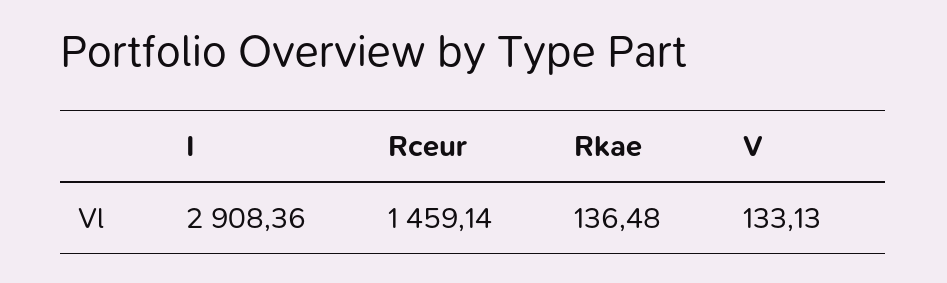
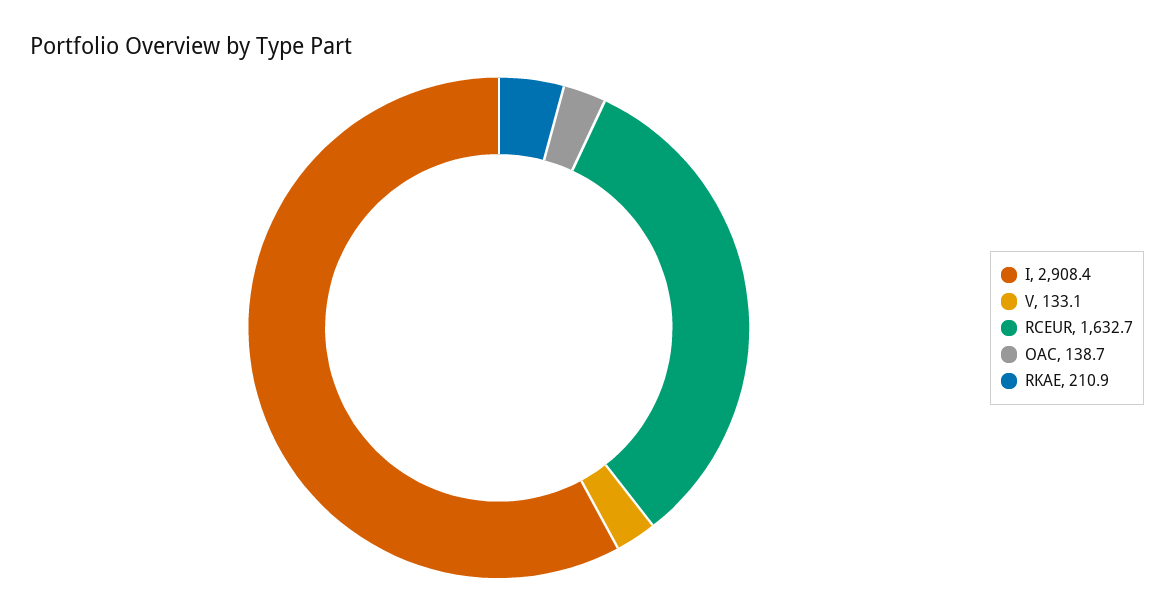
  {
    "I": 2908.36,
-   "Rceur": 1459.14,
+   "Rceur": 1632.7,
-   "Rkae": 136.48,
+   "Rkae": 210.9,
-   "V": 133.13
+   "V": 133.13,
+   "OAC": 138.7
  }

